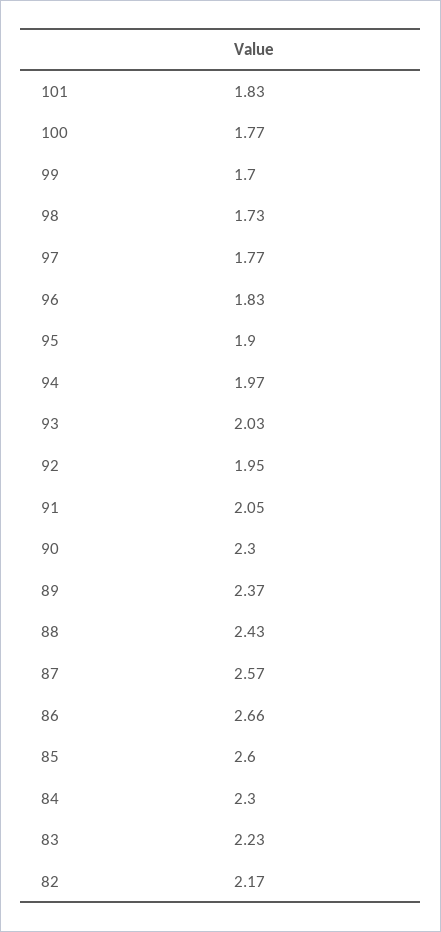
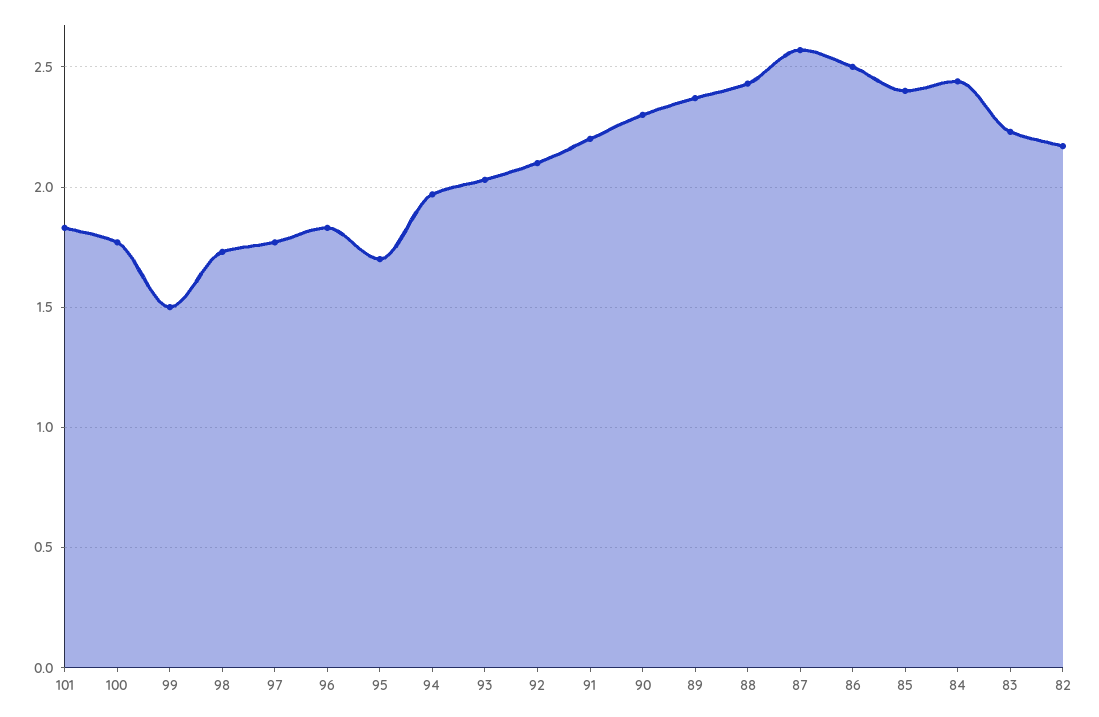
  {
    "101": 1.83,
    "100": 1.77,
-   "99": 1.7,
+   "99": 1.5,
    "98": 1.73,
    "97": 1.77,
    "96": 1.83,
-   "95": 1.9,
+   "95": 1.7,
    "94": 1.97,
    "93": 2.03,
-   "92": 1.95,
+   "92": 2.1,
-   "91": 2.05,
+   "91": 2.2,
    "90": 2.3,
    "89": 2.37,
    "88": 2.43,
    "87": 2.57,
-   "86": 2.66,
+   "86": 2.5,
-   "85": 2.6,
+   "85": 2.4,
-   "84": 2.3,
+   "84": 2.45,
    "83": 2.23,
    "82": 2.17
  }

